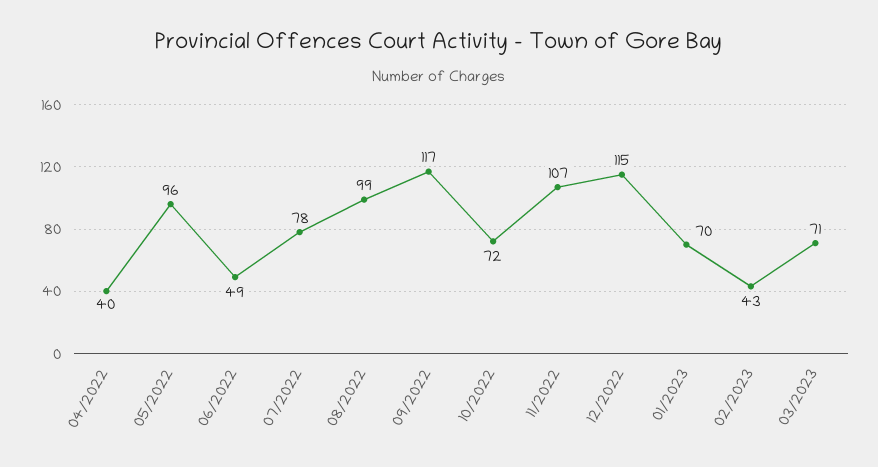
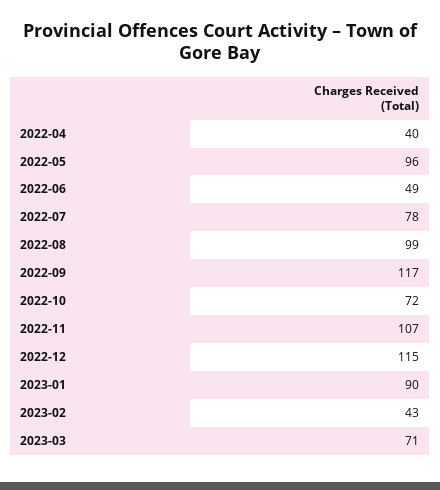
  {
    "04/2022": 40,
    "05/2022": 96,
    "06/2022": 49,
    "07/2022": 78,
    "08/2022": 99,
    "09/2022": 117,
    "10/2022": 72,
    "11/2022": 107,
    "12/2022": 115,
-   "01/2023": 70,
+   "01/2023": 90,
    "02/2023": 43,
    "03/2023": 71
  }

